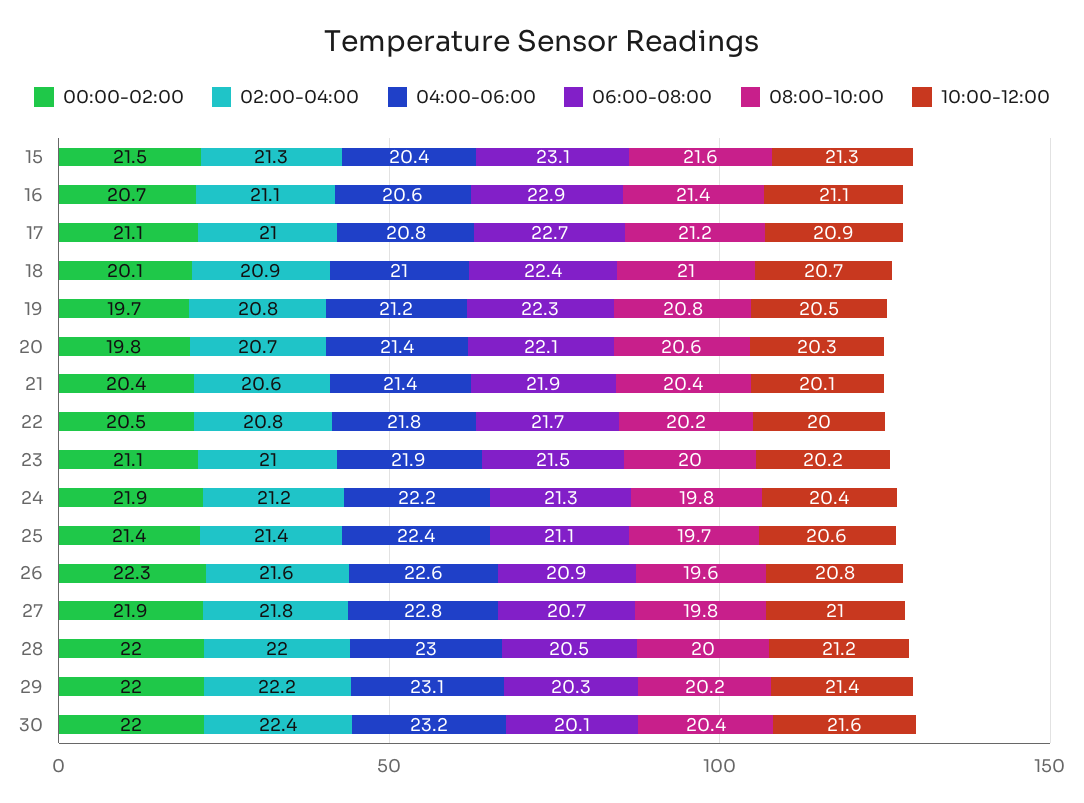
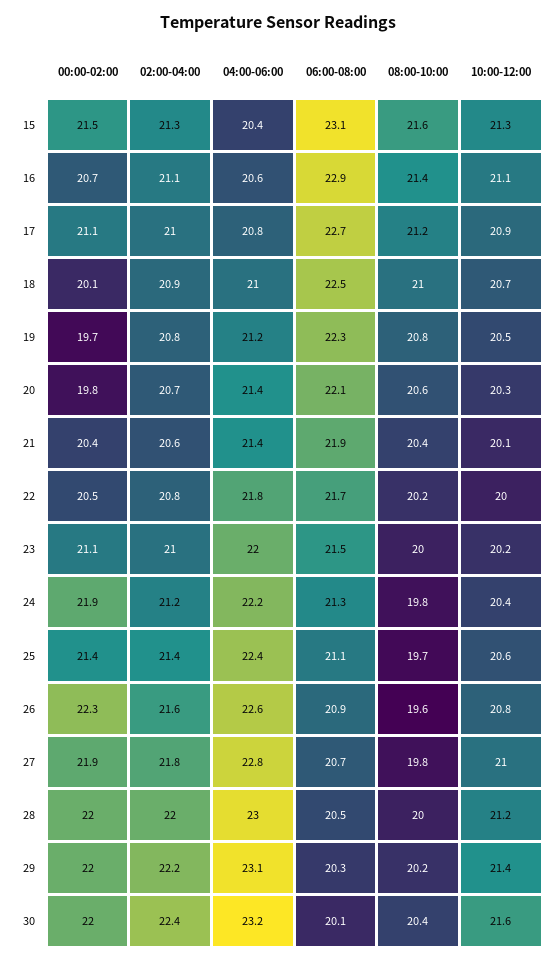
  {
    "00:00-02:00": {
      "15": 21.5,
      "16": 20.7,
      "17": 21.1,
      "18": 20.1,
      "19": 19.7,
      "20": 19.8,
      "21": 20.4,
      "22": 20.5,
      "23": 21.1,
      "24": 21.9,
      "25": 21.4,
      "26": 22.3,
      "27": 21.9,
      "28": 22,
      "29": 22,
      "30": 22
    },
    "02:00-04:00": {
      "15": 21.3,
      "16": 21.1,
      "17": 21,
      "18": 20.9,
      "19": 20.8,
      "20": 20.7,
      "21": 20.6,
      "22": 20.8,
      "23": 21,
      "24": 21.2,
      "25": 21.4,
      "26": 21.6,
      "27": 21.8,
      "28": 22,
      "29": 22.2,
      "30": 22.4
    },
    "04:00-06:00": {
      "15": 20.4,
      "16": 20.6,
      "17": 20.8,
      "18": 21,
      "19": 21.2,
      "20": 21.4,
      "21": 21.4,
      "22": 21.8,
-     "23": 21.9,
+     "23": 22,
      "24": 22.2,
      "25": 22.4,
      "26": 22.6,
      "27": 22.8,
      "28": 23,
      "29": 23.1,
      "30": 23.2
    },
    "06:00-08:00": {
      "15": 23.1,
      "16": 22.9,
      "17": 22.7,
-     "18": 22.4,
+     "18": 22.5,
      "19": 22.3,
      "20": 22.1,
      "21": 21.9,
      "22": 21.7,
      "23": 21.5,
      "24": 21.3,
      "25": 21.1,
      "26": 20.9,
      "27": 20.7,
      "28": 20.5,
      "29": 20.3,
      "30": 20.1
    },
    "08:00-10:00": {
      "15": 21.6,
      "16": 21.4,
      "17": 21.2,
      "18": 21,
      "19": 20.8,
      "20": 20.6,
      "21": 20.4,
      "22": 20.2,
      "23": 20,
      "24": 19.8,
      "25": 19.7,
      "26": 19.6,
      "27": 19.8,
      "28": 20,
      "29": 20.2,
      "30": 20.4
    },
    "10:00-12:00": {
      "15": 21.3,
      "16": 21.1,
      "17": 20.9,
      "18": 20.7,
      "19": 20.5,
      "20": 20.3,
      "21": 20.1,
      "22": 20,
      "23": 20.2,
      "24": 20.4,
      "25": 20.6,
      "26": 20.8,
      "27": 21,
      "28": 21.2,
      "29": 21.4,
      "30": 21.6
    }
  }

